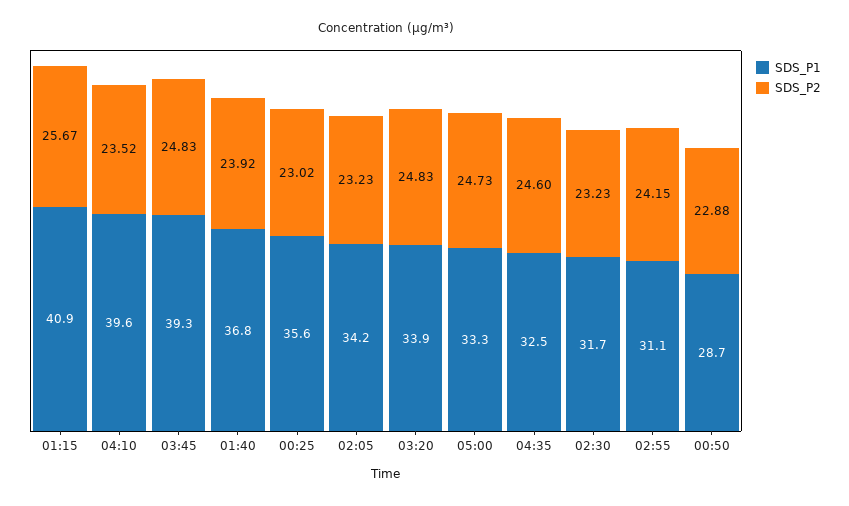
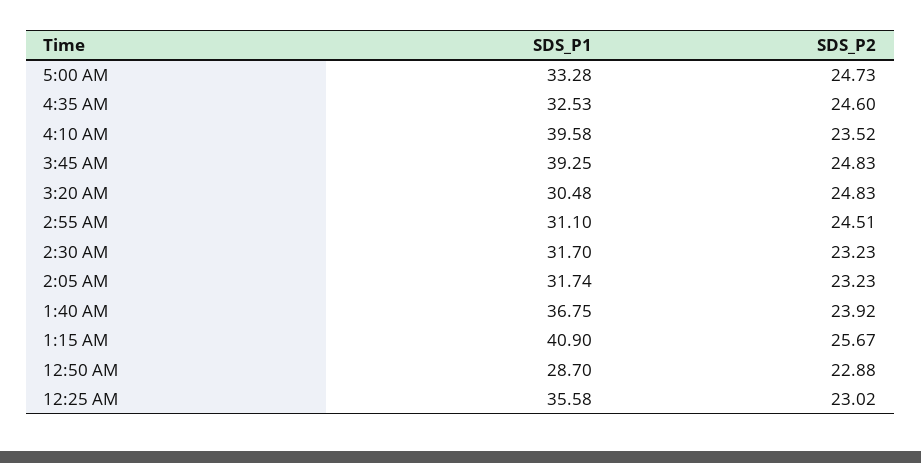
  {
    "SDS_P1": {
      "01:15": 40.9,
      "04:10": 39.58,
      "03:45": 39.25,
      "01:40": 36.75,
      "00:25": 35.58,
-     "02:05": 34.2,
+     "02:05": 31.74,
-     "03:20": 33.9,
+     "03:20": 30.48,
      "05:00": 33.28,
      "04:35": 32.53,
      "02:30": 31.7,
      "02:55": 31.1,
      "00:50": 28.7
    },
    "SDS_P2": {
      "01:15": 25.67,
      "04:10": 23.52,
      "03:45": 24.83,
      "01:40": 23.92,
      "00:25": 23.02,
      "02:05": 23.23,
      "03:20": 24.83,
      "05:00": 24.73,
      "04:35": 24.6,
      "02:30": 23.23,
-     "02:55": 24.15,
+     "02:55": 24.51,
      "00:50": 22.88
    }
  }

